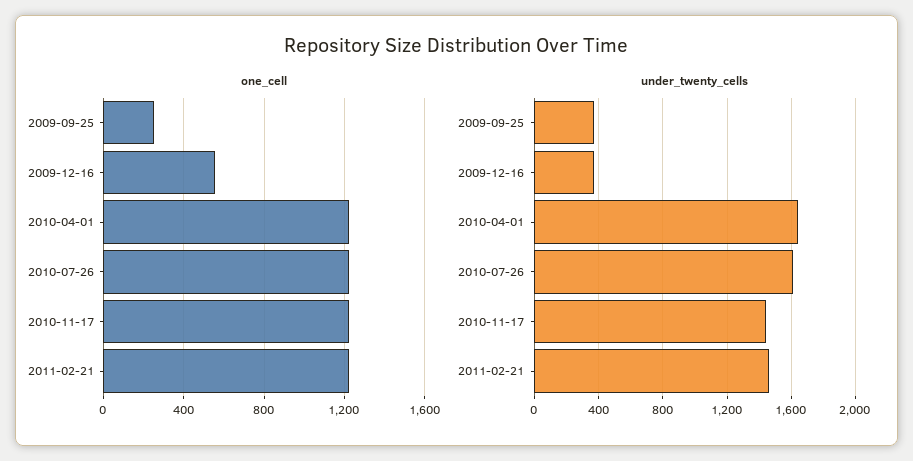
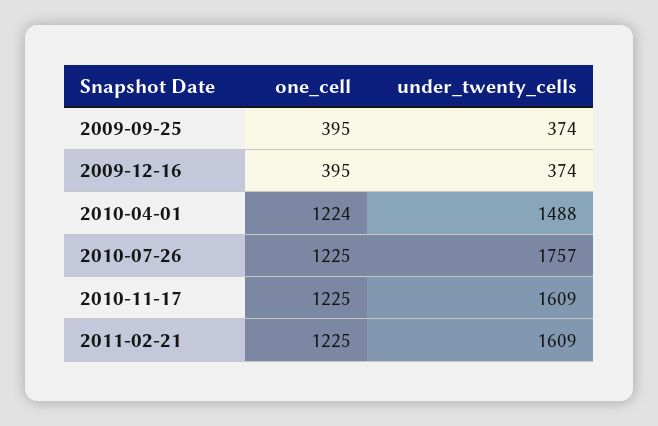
  {
    "one_cell": {
-     "2009-09-25": 250,
+     "2009-09-25": 395,
-     "2009-12-16": 550,
+     "2009-12-16": 395,
      "2010-04-01": 1224,
      "2010-07-26": 1225,
      "2010-11-17": 1225,
      "2011-02-21": 1225
    },
    "under_twenty_cells": {
      "2009-09-25": 374,
      "2009-12-16": 374,
-     "2010-04-01": 1650,
+     "2010-04-01": 1488,
-     "2010-07-26": 1600,
+     "2010-07-26": 1757,
-     "2010-11-17": 1450,
+     "2010-11-17": 1609,
-     "2011-02-21": 1450
+     "2011-02-21": 1609
    }
  }

